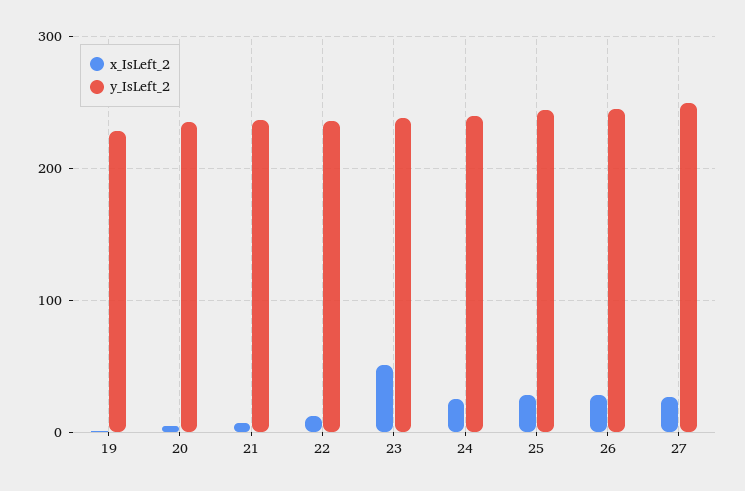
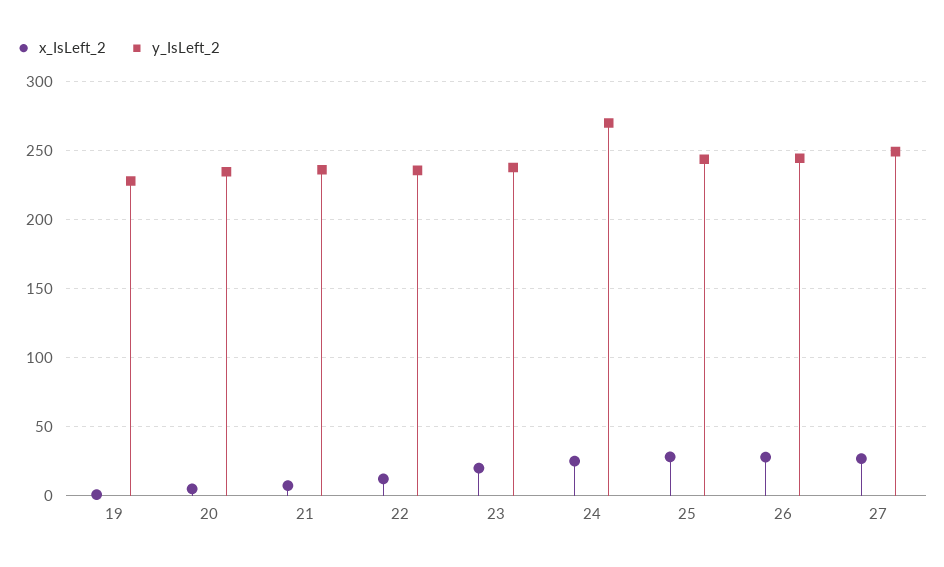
  {
    "x_IsLeft_2": {
      "19": 0,
      "20": 5,
      "21": 5,
      "22": 10,
-     "23": 50,
+     "23": 20,
      "24": 25,
      "25": 30,
      "26": 30,
      "27": 25
    },
    "y_IsLeft_2": {
      "19": 230,
      "20": 235,
      "21": 235,
      "22": 235,
      "23": 240,
-     "24": 240,
+     "24": 270,
      "25": 245,
      "26": 245,
      "27": 250
    }
  }

